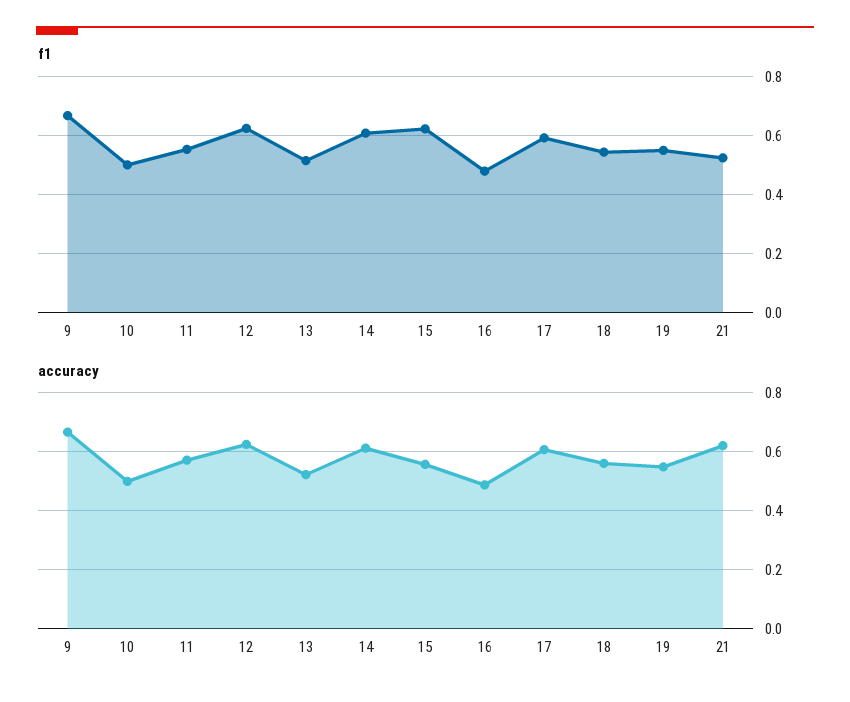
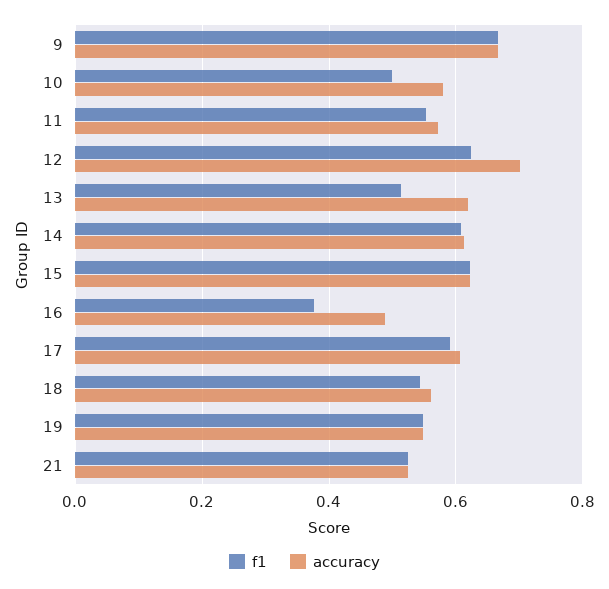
  {
    "f1": {
      "9": 0.66,
      "10": 0.5,
      "11": 0.56,
      "12": 0.62,
      "13": 0.52,
      "14": 0.6,
      "15": 0.62,
-     "16": 0.475,
+     "16": 0.38,
      "17": 0.6,
      "18": 0.54,
      "19": 0.54,
      "21": 0.52
    },
    "accuracy": {
      "9": 0.66,
-     "10": 0.5,
+     "10": 0.58,
      "11": 0.58,
-     "12": 0.625,
+     "12": 0.7,
-     "13": 0.525,
+     "13": 0.62,
      "14": 0.62,
-     "15": 0.55,
+     "15": 0.62,
      "16": 0.48,
      "17": 0.6,
      "18": 0.56,
      "19": 0.54,
-     "21": 0.625
+     "21": 0.52
    }
  }

